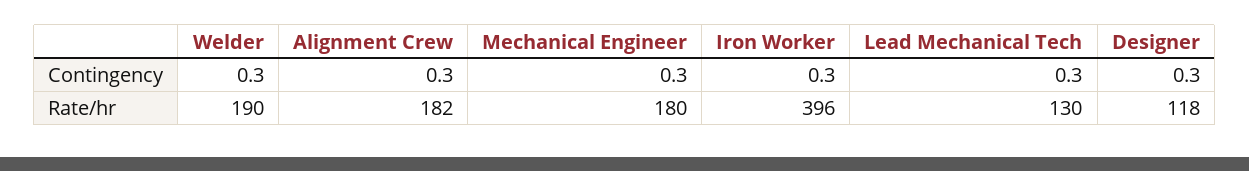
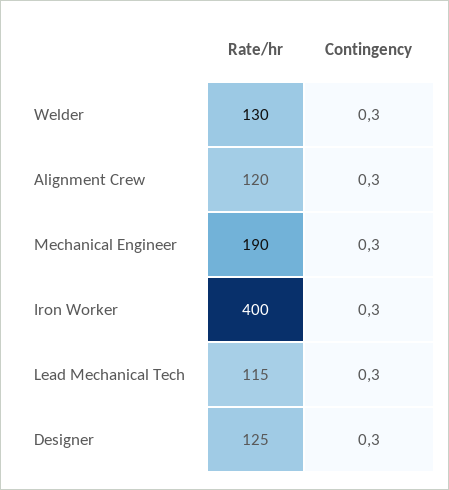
  {
    "Welder": {
      "Contingency": 0.3,
-     "Rate/hr": 190
+     "Rate/hr": 130
    },
    "Alignment Crew": {
      "Contingency": 0.3,
-     "Rate/hr": 182
+     "Rate/hr": 120
    },
    "Mechanical Engineer": {
      "Contingency": 0.3,
-     "Rate/hr": 180
+     "Rate/hr": 190
    },
    "Iron Worker": {
      "Contingency": 0.3,
-     "Rate/hr": 396
+     "Rate/hr": 400
    },
    "Lead Mechanical Tech": {
      "Contingency": 0.3,
-     "Rate/hr": 130
+     "Rate/hr": 115
    },
    "Designer": {
      "Contingency": 0.3,
-     "Rate/hr": 118
+     "Rate/hr": 125
    }
  }

